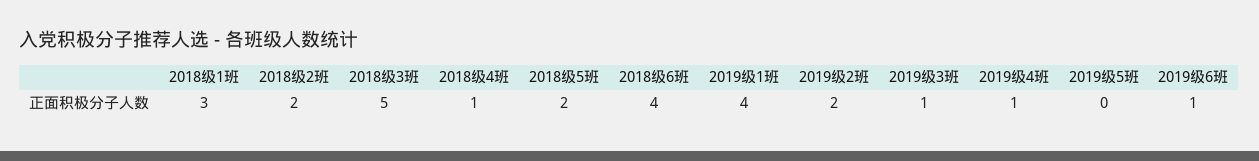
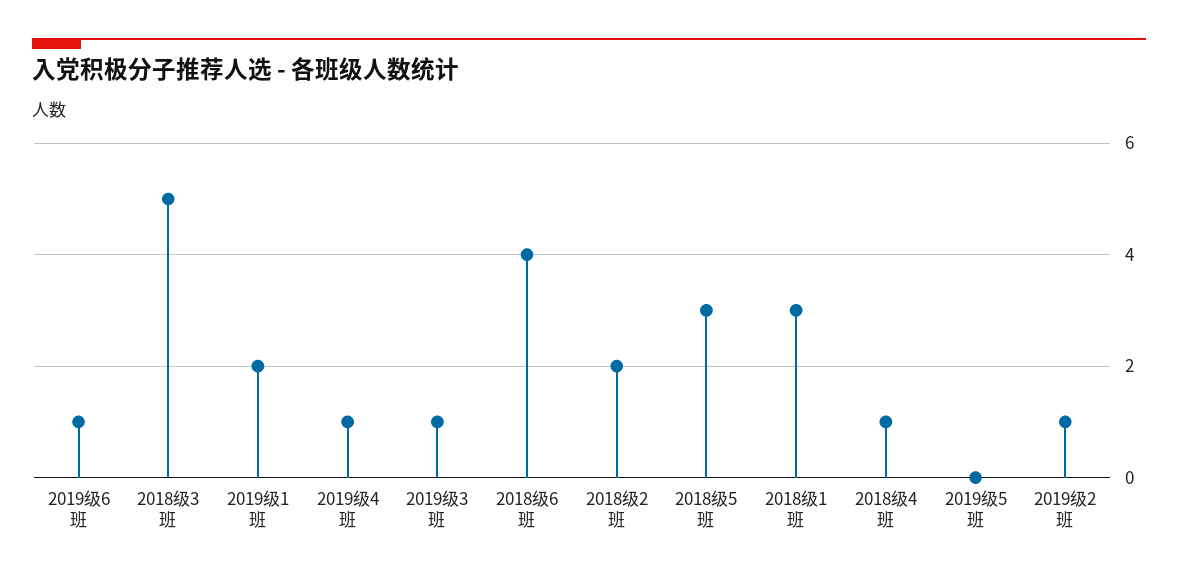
  {
    "2018级1班": 3,
    "2018级2班": 2,
    "2018级3班": 5,
    "2018级4班": 1,
-   "2018级5班": 2,
+   "2018级5班": 3,
    "2018级6班": 4,
-   "2019级1班": 4,
+   "2019级1班": 2,
-   "2019级2班": 2,
+   "2019级2班": 1,
    "2019级3班": 1,
    "2019级4班": 1,
    "2019级5班": 0,
    "2019级6班": 1
  }

